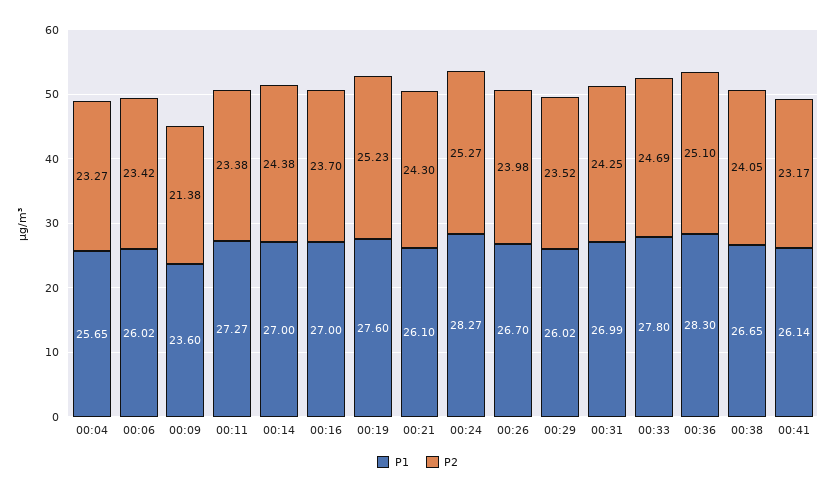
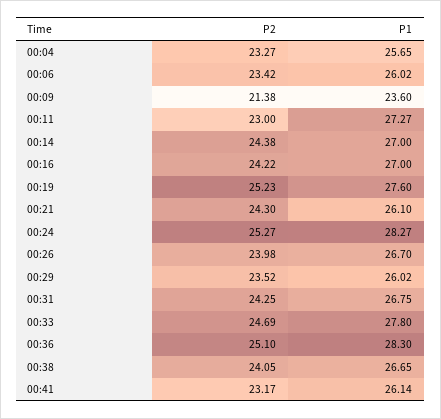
  {
    "P1": {
      "00:04": 25.65,
      "00:06": 26.02,
      "00:09": 23.6,
      "00:11": 27.27,
      "00:14": 27,
      "00:16": 27,
      "00:19": 27.6,
      "00:21": 26.1,
      "00:24": 28.27,
      "00:26": 26.7,
      "00:29": 26.02,
-     "00:31": 26.99,
+     "00:31": 26.75,
      "00:33": 27.8,
      "00:36": 28.3,
      "00:38": 26.65,
      "00:41": 26.14
    },
    "P2": {
      "00:04": 23.27,
      "00:06": 23.42,
      "00:09": 21.38,
-     "00:11": 23.38,
+     "00:11": 23,
      "00:14": 24.38,
-     "00:16": 23.7,
+     "00:16": 24.22,
      "00:19": 25.23,
      "00:21": 24.3,
      "00:24": 25.27,
      "00:26": 23.98,
      "00:29": 23.52,
      "00:31": 24.25,
      "00:33": 24.69,
      "00:36": 25.1,
      "00:38": 24.05,
      "00:41": 23.17
    }
  }

